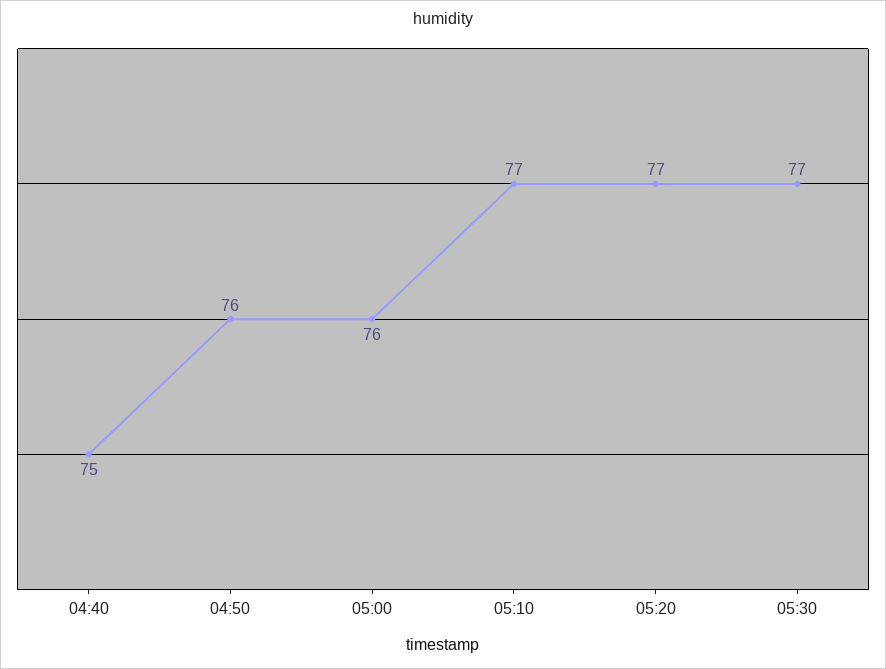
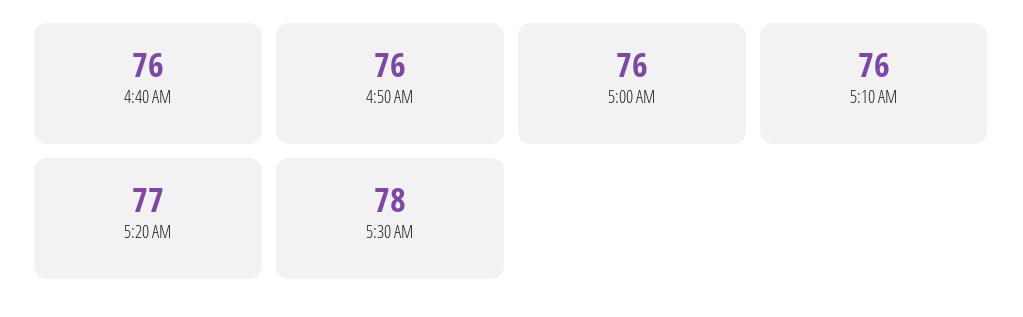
  {
-   "04:40": 75,
+   "04:40": 76,
    "04:50": 76,
    "05:00": 76,
-   "05:10": 77,
+   "05:10": 76,
    "05:20": 77,
-   "05:30": 77
+   "05:30": 78
  }

